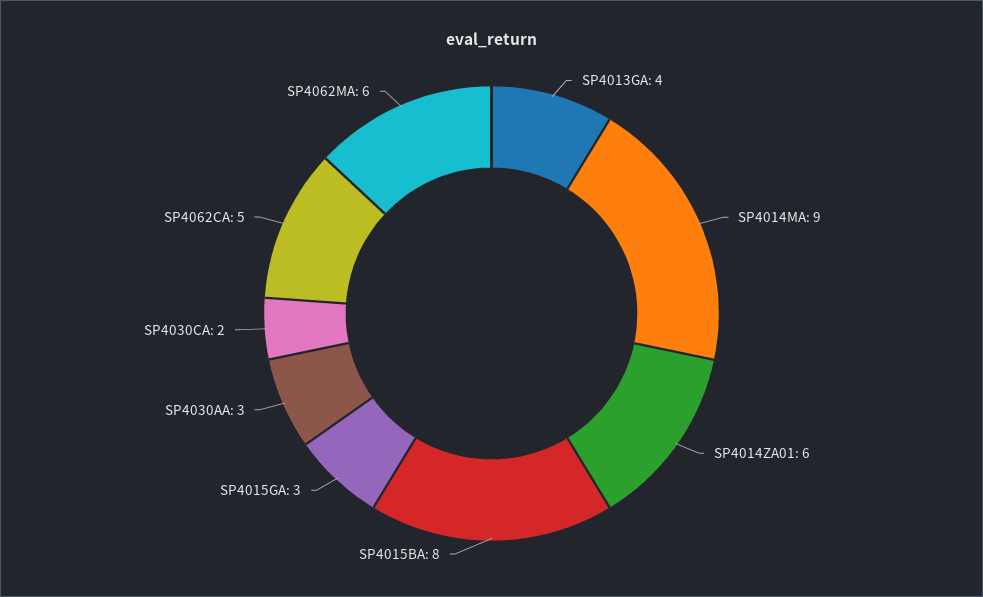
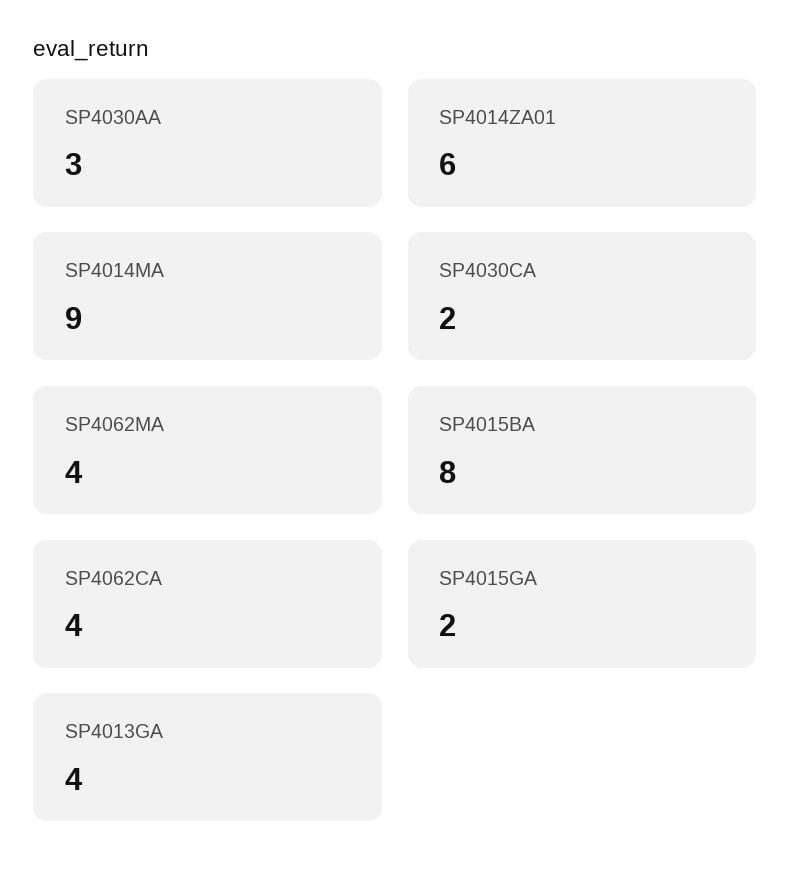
  {
    "SP4013GA": 4,
    "SP4014MA": 9,
    "SP4014ZA01": 6,
    "SP4015BA": 8,
-   "SP4015GA": 3,
+   "SP4015GA": 2,
    "SP4030AA": 3,
    "SP4030CA": 2,
-   "SP4062CA": 5,
+   "SP4062CA": 4,
-   "SP4062MA": 6
+   "SP4062MA": 4
  }

